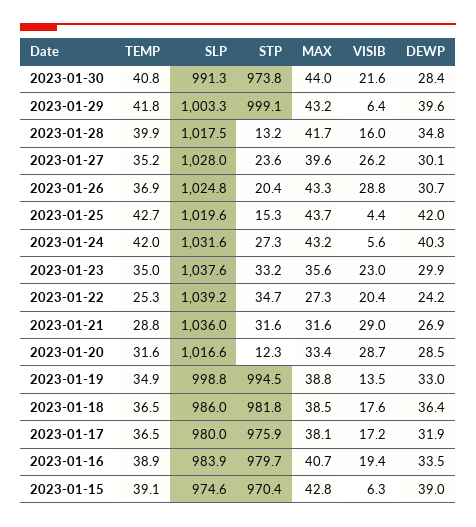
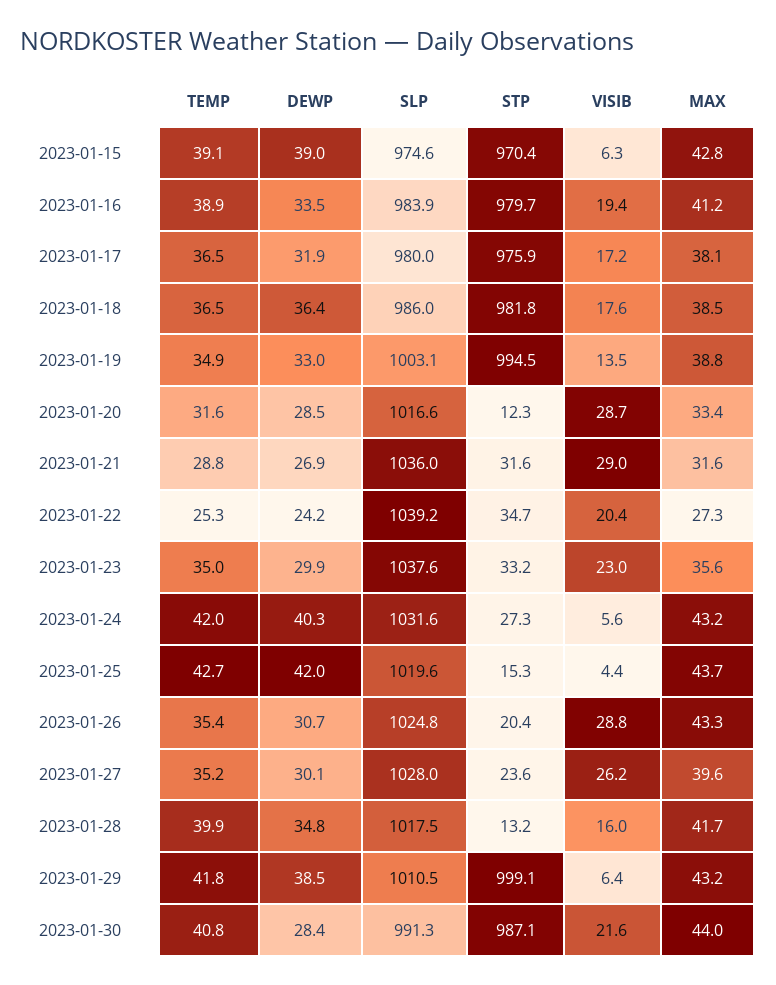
  {
    "TEMP": {
      "2023-01-30": 40.8,
      "2023-01-29": 41.8,
      "2023-01-28": 39.9,
      "2023-01-27": 35.2,
-     "2023-01-26": 36.9,
+     "2023-01-26": 35.4,
      "2023-01-25": 42.7,
      "2023-01-24": 42,
      "2023-01-23": 35,
      "2023-01-22": 25.3,
      "2023-01-21": 28.8,
      "2023-01-20": 31.6,
      "2023-01-19": 34.9,
      "2023-01-18": 36.5,
      "2023-01-17": 36.5,
      "2023-01-16": 38.9,
      "2023-01-15": 39.1
    },
    "SLP": {
      "2023-01-30": 991.3,
-     "2023-01-29": 1003.3,
+     "2023-01-29": 1010.5,
      "2023-01-28": 1017.5,
      "2023-01-27": 1028,
      "2023-01-26": 1024.8,
      "2023-01-25": 1019.6,
      "2023-01-24": 1031.6,
      "2023-01-23": 1037.6,
      "2023-01-22": 1039.2,
      "2023-01-21": 1036,
      "2023-01-20": 1016.6,
-     "2023-01-19": 998.8,
+     "2023-01-19": 1003.1,
      "2023-01-18": 986,
      "2023-01-17": 980,
      "2023-01-16": 983.9,
      "2023-01-15": 974.6
    },
    "STP": {
-     "2023-01-30": 973.8,
+     "2023-01-30": 987.1,
      "2023-01-29": 999.1,
      "2023-01-28": 13.2,
      "2023-01-27": 23.6,
      "2023-01-26": 20.4,
      "2023-01-25": 15.3,
      "2023-01-24": 27.3,
      "2023-01-23": 33.2,
      "2023-01-22": 34.7,
      "2023-01-21": 31.6,
      "2023-01-20": 12.3,
      "2023-01-19": 994.5,
      "2023-01-18": 981.8,
      "2023-01-17": 975.9,
      "2023-01-16": 979.7,
      "2023-01-15": 970.4
    },
    "MAX": {
      "2023-01-30": 44,
      "2023-01-29": 43.2,
      "2023-01-28": 41.7,
      "2023-01-27": 39.6,
      "2023-01-26": 43.3,
      "2023-01-25": 43.7,
      "2023-01-24": 43.2,
      "2023-01-23": 35.6,
      "2023-01-22": 27.3,
      "2023-01-21": 31.6,
      "2023-01-20": 33.4,
      "2023-01-19": 38.8,
      "2023-01-18": 38.5,
      "2023-01-17": 38.1,
-     "2023-01-16": 40.7,
+     "2023-01-16": 41.2,
      "2023-01-15": 42.8
    },
    "VISIB": {
      "2023-01-30": 21.6,
      "2023-01-29": 6.4,
      "2023-01-28": 16,
      "2023-01-27": 26.2,
      "2023-01-26": 28.8,
      "2023-01-25": 4.4,
      "2023-01-24": 5.6,
      "2023-01-23": 23,
      "2023-01-22": 20.4,
      "2023-01-21": 29,
      "2023-01-20": 28.7,
      "2023-01-19": 13.5,
      "2023-01-18": 17.6,
      "2023-01-17": 17.2,
      "2023-01-16": 19.4,
      "2023-01-15": 6.3
    },
    "DEWP": {
      "2023-01-30": 28.4,
-     "2023-01-29": 39.6,
+     "2023-01-29": 38.5,
      "2023-01-28": 34.8,
      "2023-01-27": 30.1,
      "2023-01-26": 30.7,
      "2023-01-25": 42,
      "2023-01-24": 40.3,
      "2023-01-23": 29.9,
      "2023-01-22": 24.2,
      "2023-01-21": 26.9,
      "2023-01-20": 28.5,
      "2023-01-19": 33,
      "2023-01-18": 36.4,
      "2023-01-17": 31.9,
      "2023-01-16": 33.5,
      "2023-01-15": 39
    }
  }

